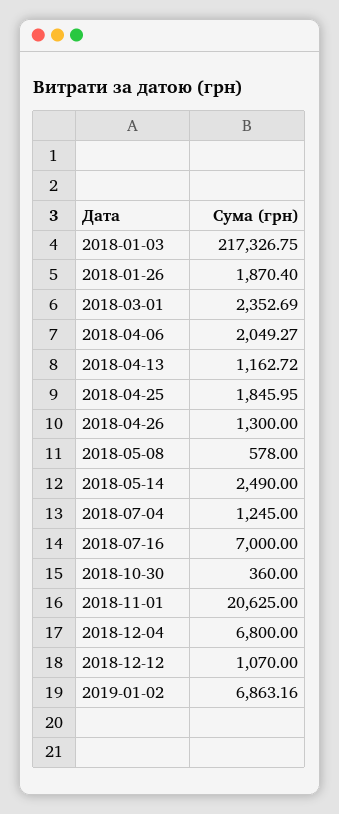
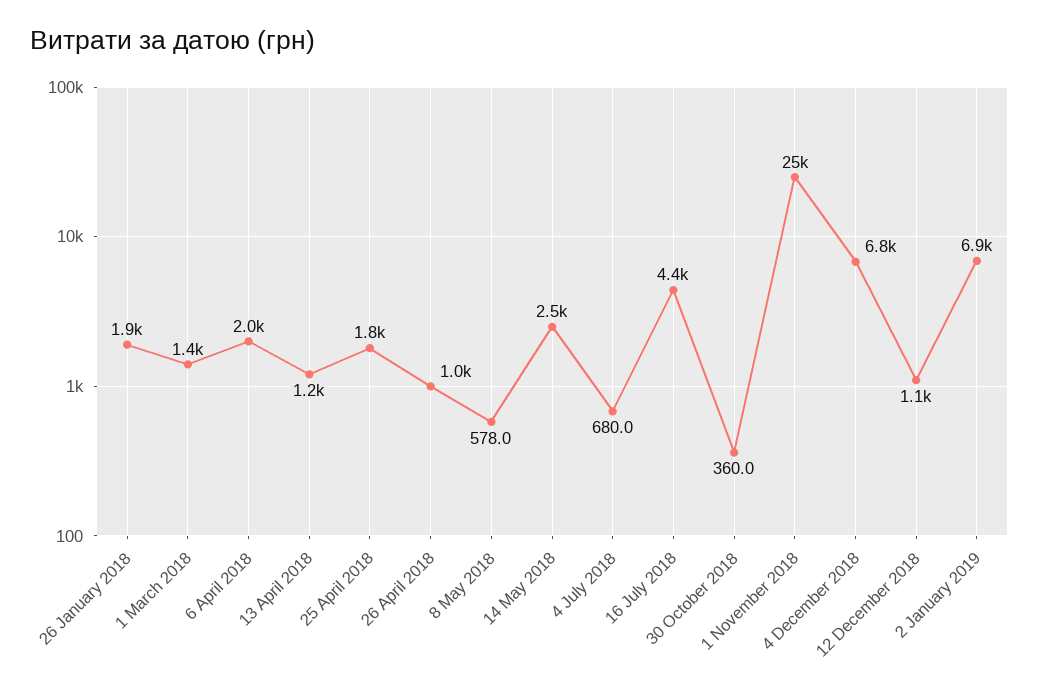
  {
-   "2018-01-03": 217326.75,
    "2018-01-26": 1870.4,
-   "2018-03-01": 2352.69,
+   "2018-03-01": 1400,
    "2018-04-06": 2049.27,
    "2018-04-13": 1162.72,
    "2018-04-25": 1845.95,
-   "2018-04-26": 1300,
+   "2018-04-26": 1000,
    "2018-05-08": 578,
    "2018-05-14": 2490,
-   "2018-07-04": 1245,
+   "2018-07-04": 680,
-   "2018-07-16": 7000,
+   "2018-07-16": 4400,
    "2018-10-30": 360,
-   "2018-11-01": 20625,
+   "2018-11-01": 25000,
    "2018-12-04": 6800,
    "2018-12-12": 1070,
    "2019-01-02": 6863.16
  }

